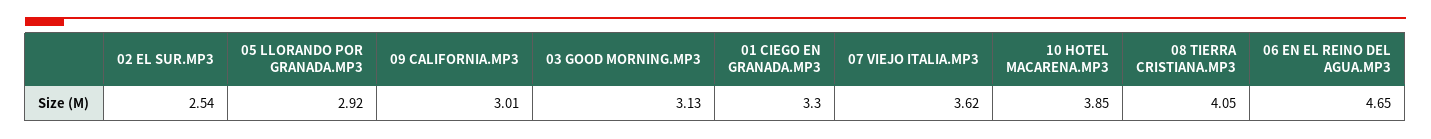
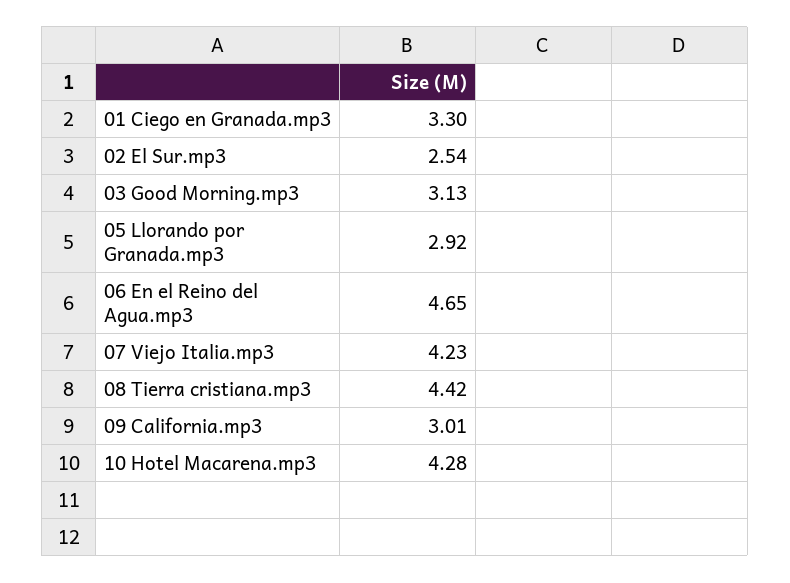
  {
    "02 EL SUR.MP3": 2.54,
    "05 LLORANDO POR GRANADA.MP3": 2.92,
    "09 CALIFORNIA.MP3": 3.01,
    "03 GOOD MORNING.MP3": 3.13,
    "01 CIEGO EN GRANADA.MP3": 3.3,
-   "07 VIEJO ITALIA.MP3": 3.62,
+   "07 VIEJO ITALIA.MP3": 4.23,
-   "10 HOTEL MACARENA.MP3": 3.85,
+   "10 HOTEL MACARENA.MP3": 4.28,
-   "08 TIERRA CRISTIANA.MP3": 4.05,
+   "08 TIERRA CRISTIANA.MP3": 4.42,
    "06 EN EL REINO DEL AGUA.MP3": 4.65
  }

